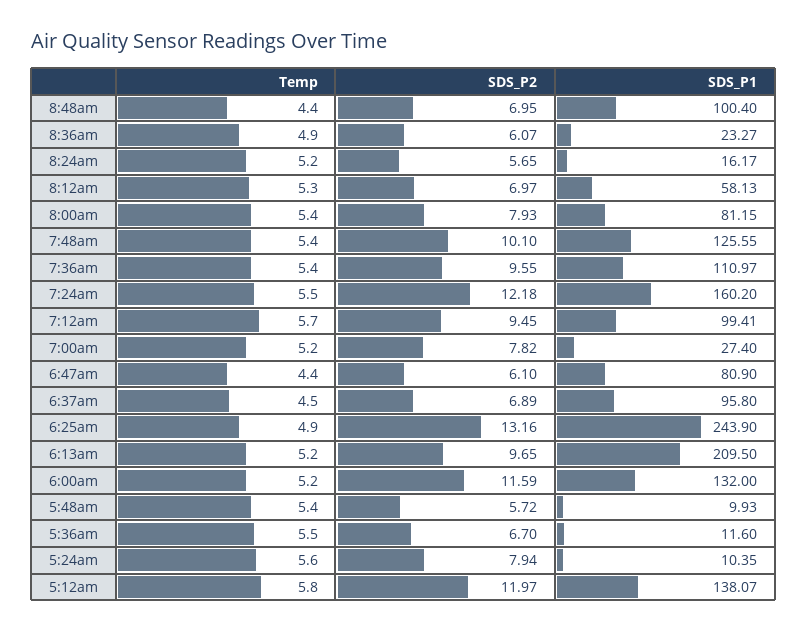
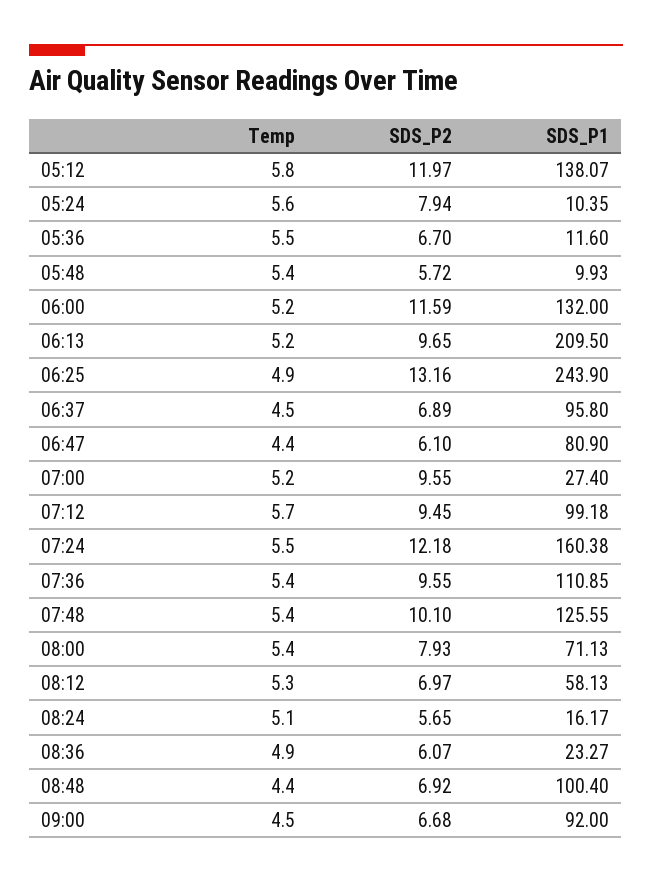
  {
    "Temp": {
      "8:48am": 4.4,
      "8:36am": 4.9,
-     "8:24am": 5.2,
+     "8:24am": 5.1,
      "8:12am": 5.3,
      "8:00am": 5.4,
      "7:48am": 5.4,
      "7:36am": 5.4,
      "7:24am": 5.5,
      "7:12am": 5.7,
      "7:00am": 5.2,
      "6:47am": 4.4,
      "6:37am": 4.5,
      "6:25am": 4.9,
      "6:13am": 5.2,
      "6:00am": 5.2,
      "5:48am": 5.4,
      "5:36am": 5.5,
      "5:24am": 5.6,
-     "5:12am": 5.8
+     "5:12am": 5.8,
+     "09:00": 4.5
    },
    "SDS_P2": {
-     "8:48am": 6.95,
+     "8:48am": 6.92,
      "8:36am": 6.07,
      "8:24am": 5.65,
      "8:12am": 6.97,
      "8:00am": 7.93,
      "7:48am": 10.1,
      "7:36am": 9.55,
      "7:24am": 12.18,
      "7:12am": 9.45,
-     "7:00am": 7.82,
+     "7:00am": 9.55,
      "6:47am": 6.1,
      "6:37am": 6.89,
      "6:25am": 13.16,
      "6:13am": 9.65,
      "6:00am": 11.59,
      "5:48am": 5.72,
      "5:36am": 6.7,
      "5:24am": 7.94,
-     "5:12am": 11.97
+     "5:12am": 11.97,
+     "09:00": 6.68
    },
    "SDS_P1": {
      "8:48am": 100.4,
      "8:36am": 23.27,
      "8:24am": 16.17,
      "8:12am": 58.13,
-     "8:00am": 81.15,
+     "8:00am": 71.13,
      "7:48am": 125.55,
-     "7:36am": 110.97,
+     "7:36am": 110.85,
-     "7:24am": 160.2,
+     "7:24am": 160.38,
-     "7:12am": 99.41,
+     "7:12am": 99.18,
      "7:00am": 27.4,
      "6:47am": 80.9,
      "6:37am": 95.8,
      "6:25am": 243.9,
      "6:13am": 209.5,
      "6:00am": 132,
      "5:48am": 9.93,
      "5:36am": 11.6,
      "5:24am": 10.35,
-     "5:12am": 138.07
+     "5:12am": 138.07,
+     "09:00": 92
    }
  }

